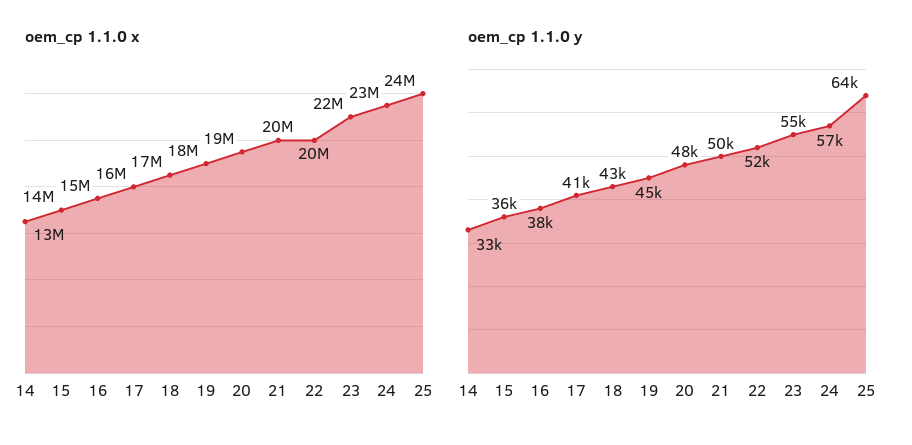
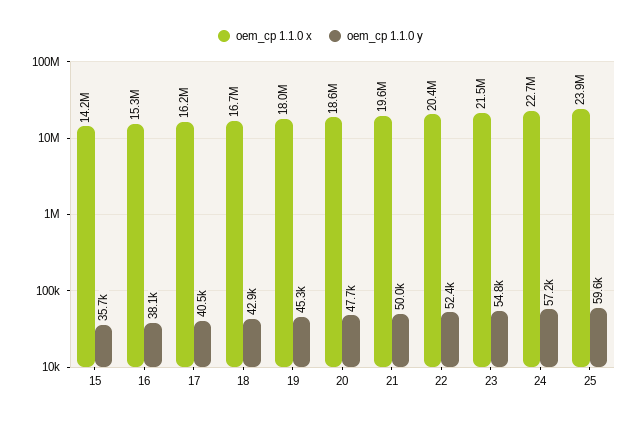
  {
    "oem_cp 1.1.0 x": {
-     "14": 13000000,
      "15": 14200000,
      "16": 15300000,
      "17": 16200000,
      "18": 16700000,
      "19": 18000000,
      "20": 18600000,
      "21": 19600000,
      "22": 20400000,
      "23": 21500000,
      "24": 22700000,
      "25": 23900000
    },
    "oem_cp 1.1.0 y": {
-     "14": 33000,
      "15": 35700,
      "16": 38100,
      "17": 40500,
      "18": 42900,
      "19": 45300,
      "20": 47700,
      "21": 50000,
      "22": 52400,
      "23": 54800,
      "24": 57200,
-     "25": 64000
+     "25": 59600
    }
  }

